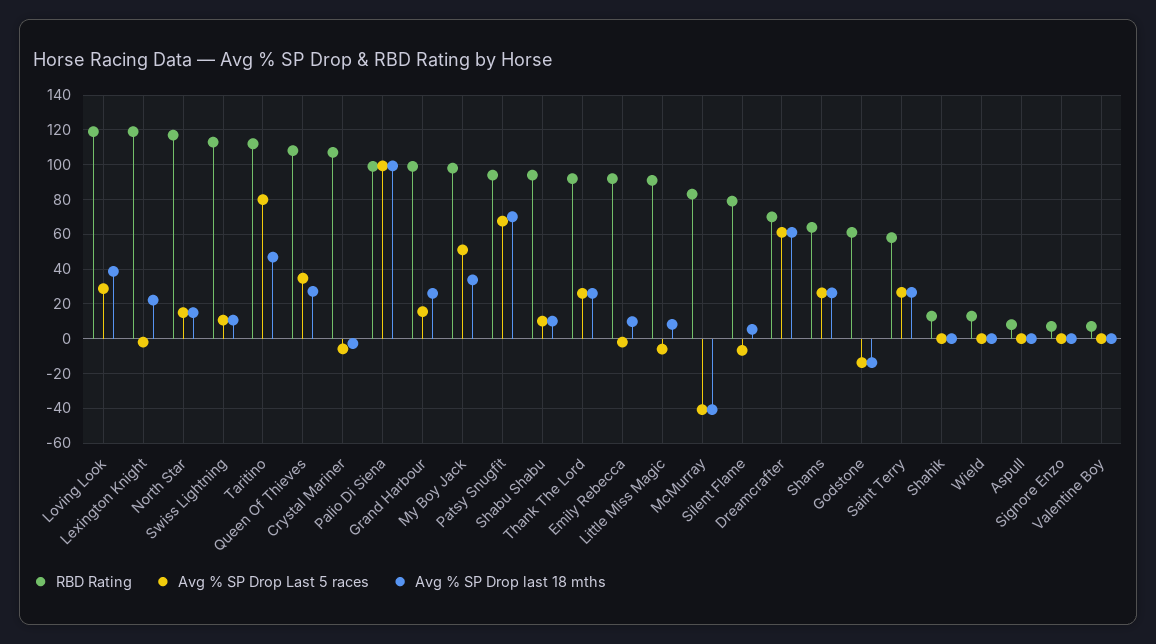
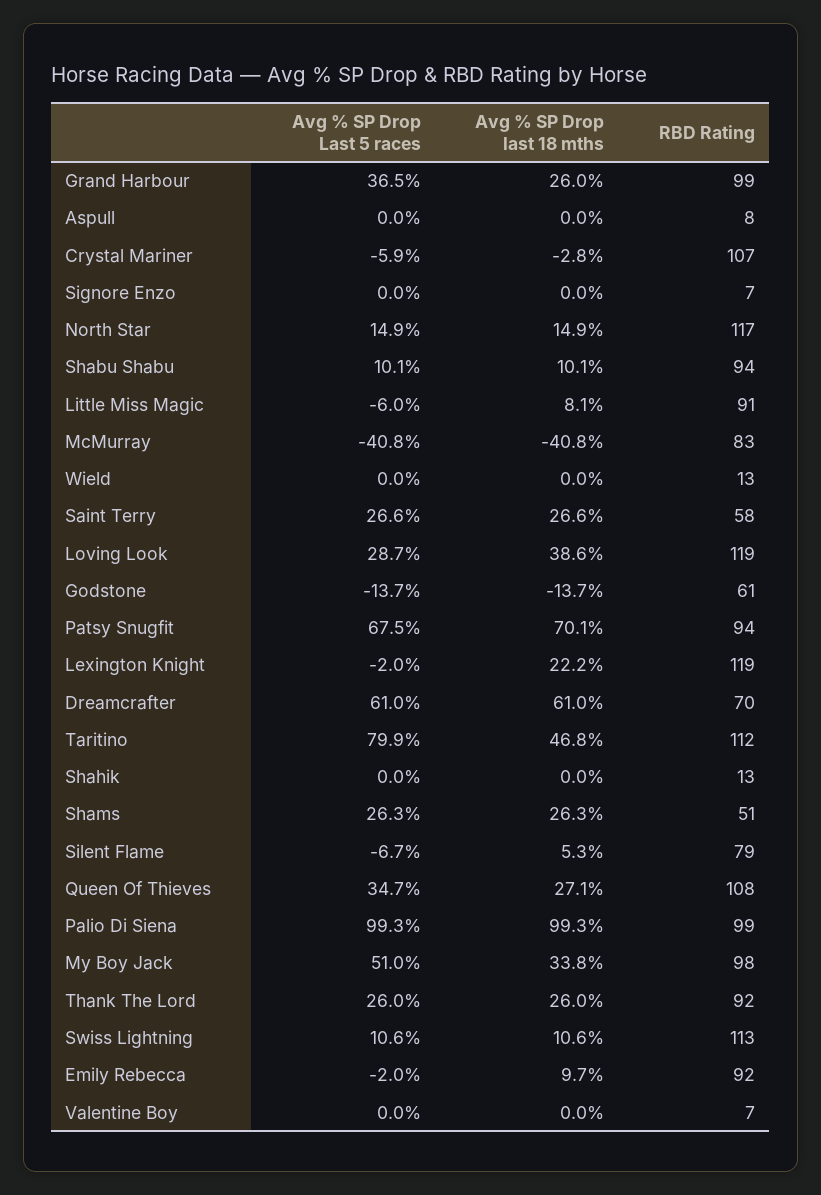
  {
    "RBD Rating": {
      "Loving Look": 119,
      "Lexington Knight": 119,
      "North Star": 117,
      "Swiss Lightning": 113,
      "Taritino": 112,
      "Queen Of Thieves": 108,
      "Crystal Mariner": 107,
      "Palio Di Siena": 99,
      "Grand Harbour": 99,
      "My Boy Jack": 98,
      "Patsy Snugfit": 94,
      "Shabu Shabu": 94,
      "Thank The Lord": 92,
      "Emily Rebecca": 92,
      "Little Miss Magic": 91,
      "McMurray": 83,
      "Silent Flame": 79,
      "Dreamcrafter": 70,
-     "Shams": 65,
+     "Shams": 51,
      "Godstone": 61,
      "Saint Terry": 58,
      "Shahik": 13,
      "Wield": 13,
      "Aspull": 8,
      "Signore Enzo": 7,
      "Valentine Boy": 7
    },
    "Avg % SP Drop Last 5 races": {
      "Loving Look": 28.7,
      "Lexington Knight": -2,
      "North Star": 14.9,
      "Swiss Lightning": 10.6,
      "Taritino": 79.9,
      "Queen Of Thieves": 34.7,
      "Crystal Mariner": -5.9,
      "Palio Di Siena": 99.3,
-     "Grand Harbour": 15,
+     "Grand Harbour": 36.5,
      "My Boy Jack": 51,
      "Patsy Snugfit": 67.5,
      "Shabu Shabu": 10.1,
      "Thank The Lord": 26,
      "Emily Rebecca": -2,
      "Little Miss Magic": -6,
      "McMurray": -40.8,
      "Silent Flame": -6.7,
      "Dreamcrafter": 61,
      "Shams": 26.3,
      "Godstone": -13.7,
      "Saint Terry": 26.6,
      "Shahik": 0,
      "Wield": 0,
      "Aspull": 0,
      "Signore Enzo": 0,
      "Valentine Boy": 0
    },
    "Avg % SP Drop last 18 mths": {
      "Loving Look": 38.6,
      "Lexington Knight": 22.2,
      "North Star": 14.9,
      "Swiss Lightning": 10.6,
      "Taritino": 46.8,
      "Queen Of Thieves": 27.1,
      "Crystal Mariner": -2.8,
      "Palio Di Siena": 99.3,
      "Grand Harbour": 26,
      "My Boy Jack": 33.8,
      "Patsy Snugfit": 70.1,
      "Shabu Shabu": 10.1,
      "Thank The Lord": 26,
      "Emily Rebecca": 9.7,
      "Little Miss Magic": 8.1,
      "McMurray": -40.8,
      "Silent Flame": 5.3,
      "Dreamcrafter": 61,
      "Shams": 26.3,
      "Godstone": -13.7,
      "Saint Terry": 26.6,
      "Shahik": 0,
      "Wield": 0,
      "Aspull": 0,
      "Signore Enzo": 0,
      "Valentine Boy": 0
    }
  }

